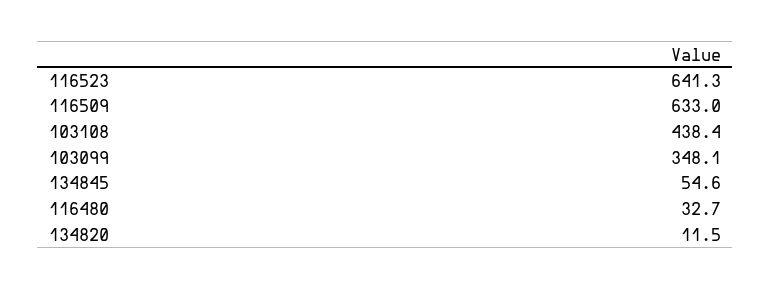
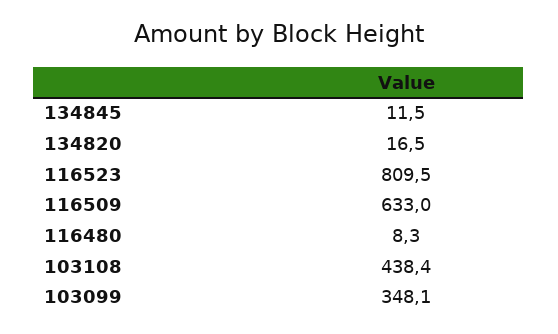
  {
-   "116523": 641.3,
+   "116523": 809.5,
    "116509": 633,
    "103108": 438.4,
    "103099": 348.1,
-   "134845": 54.6,
+   "134845": 11.5,
-   "116480": 32.7,
+   "116480": 8.3,
-   "134820": 11.5
+   "134820": 16.5
  }

